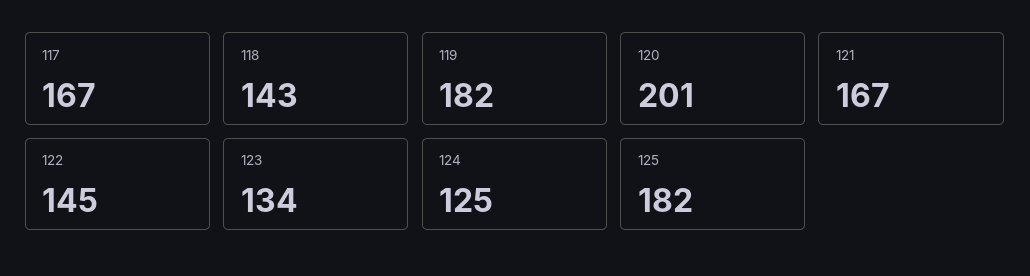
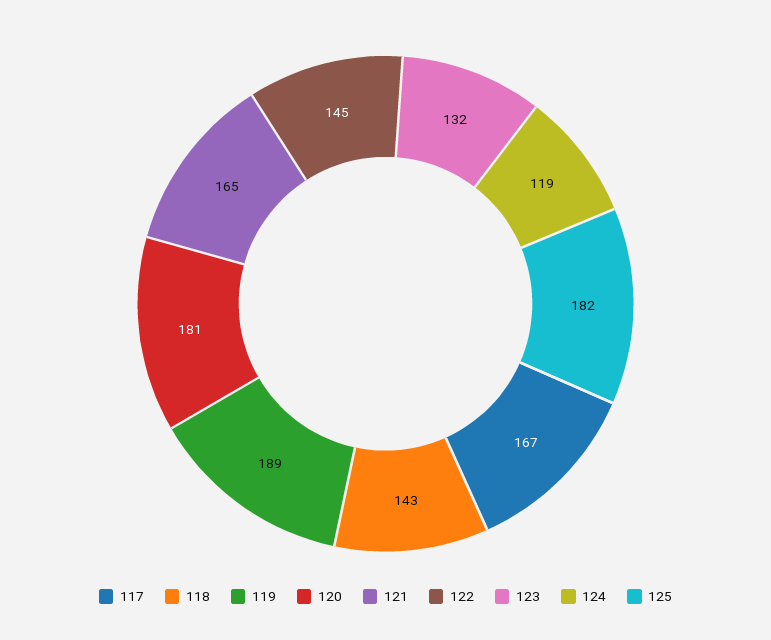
  {
    "117": 167,
    "118": 143,
-   "119": 182,
+   "119": 189,
-   "120": 201,
+   "120": 181,
-   "121": 167,
+   "121": 165,
    "122": 145,
-   "123": 134,
+   "123": 132,
-   "124": 125,
+   "124": 119,
    "125": 182
  }

